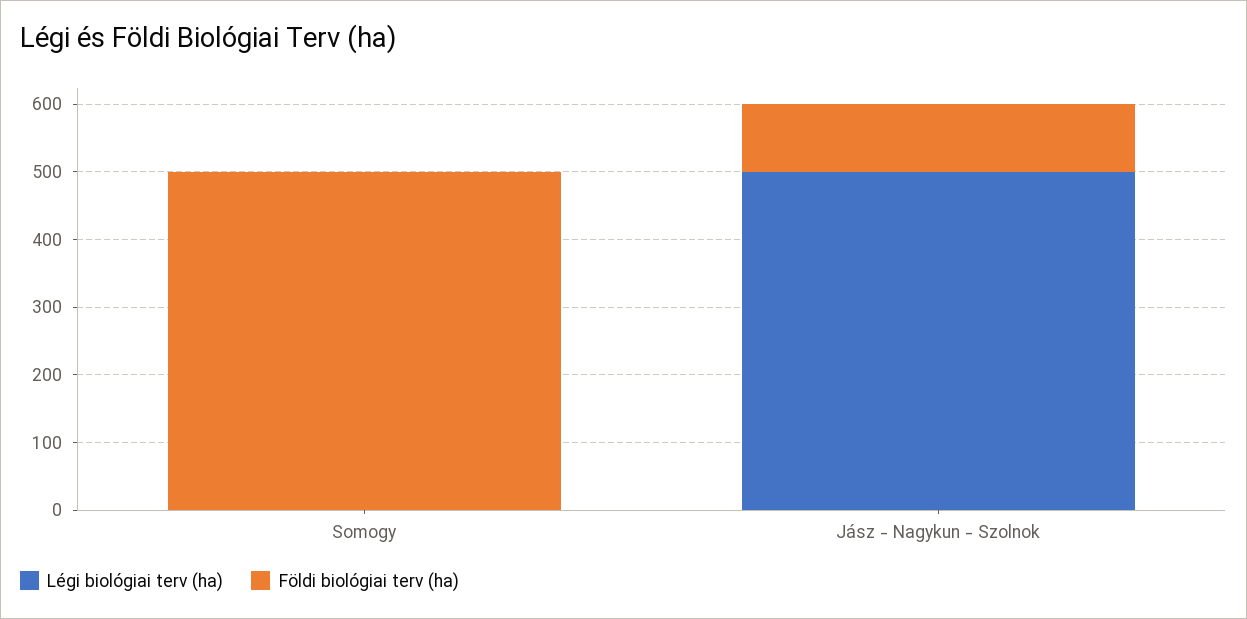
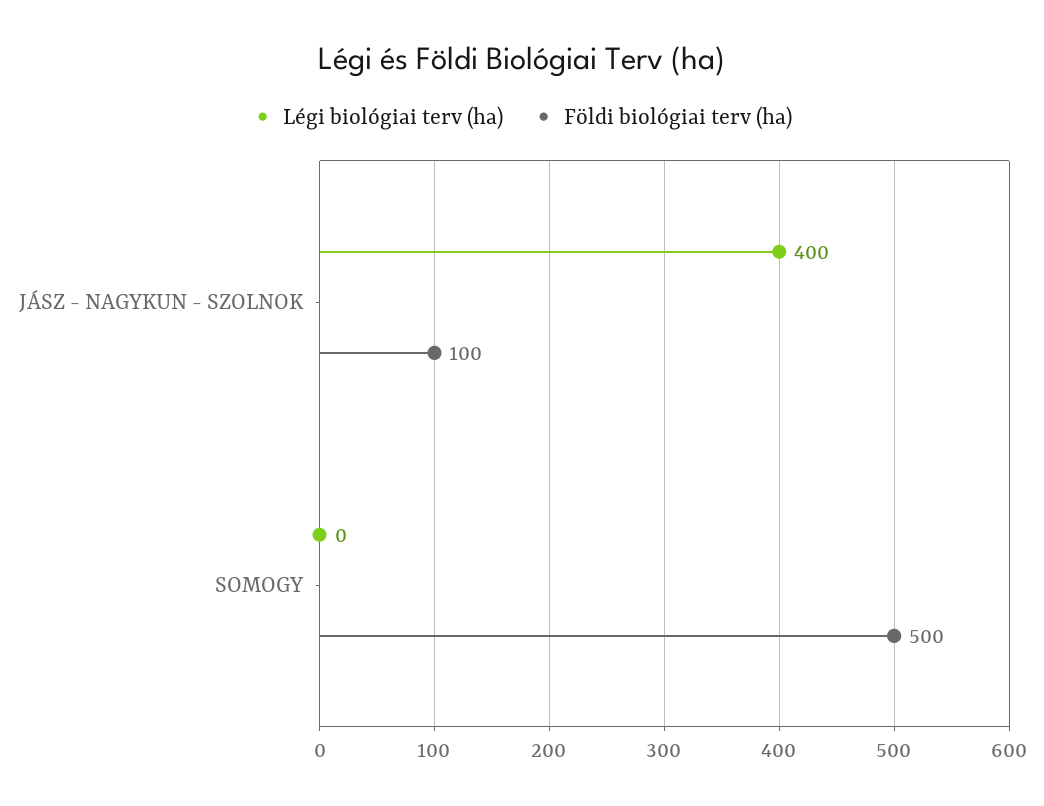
  {
    "Légi biológiai terv (ha)": {
      "Somogy": 0,
-     "Jász - Nagykun - Szolnok": 500
+     "Jász - Nagykun - Szolnok": 400
    },
    "Földi biológiai terv (ha)": {
      "Somogy": 500,
      "Jász - Nagykun - Szolnok": 100
    }
  }

